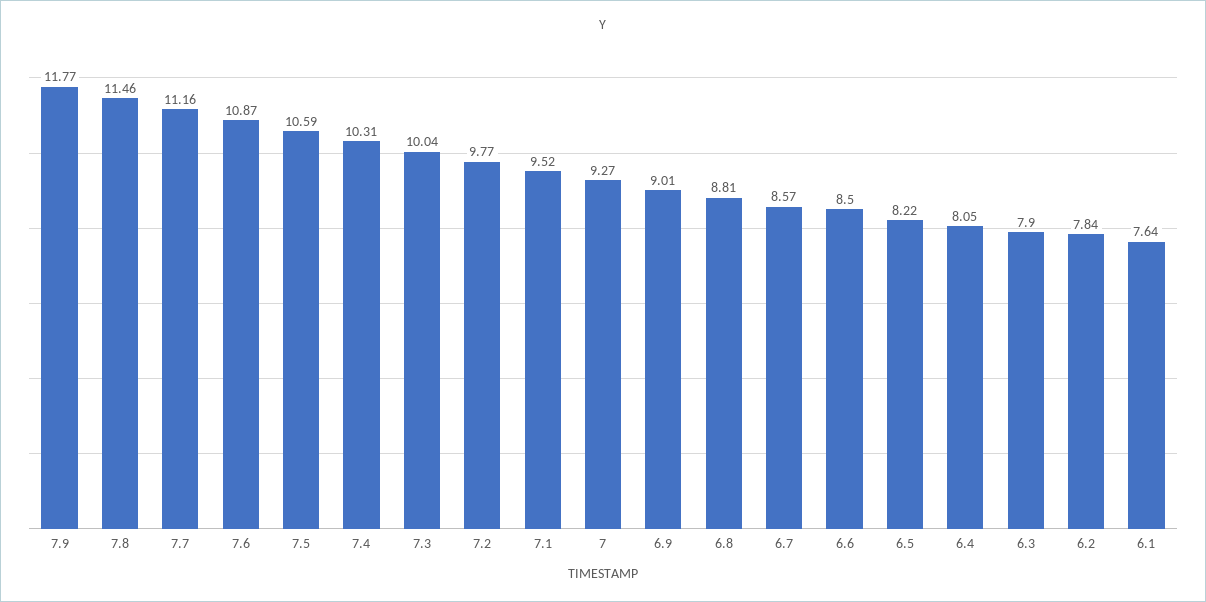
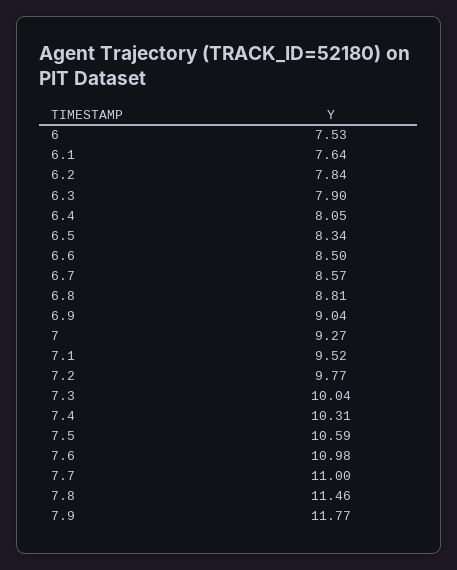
  {
    "7.9": 11.77,
    "7.8": 11.46,
-   "7.7": 11.16,
+   "7.7": 11,
-   "7.6": 10.87,
+   "7.6": 10.98,
    "7.5": 10.59,
    "7.4": 10.31,
    "7.3": 10.04,
    "7.2": 9.77,
    "7.1": 9.52,
    "7": 9.27,
-   "6.9": 9.01,
+   "6.9": 9.04,
    "6.8": 8.81,
    "6.7": 8.57,
    "6.6": 8.5,
-   "6.5": 8.22,
+   "6.5": 8.34,
    "6.4": 8.05,
    "6.3": 7.9,
    "6.2": 7.84,
-   "6.1": 7.64
+   "6.1": 7.64,
+   "6": 7.53
  }

